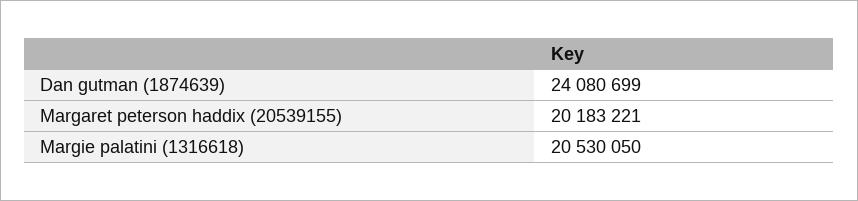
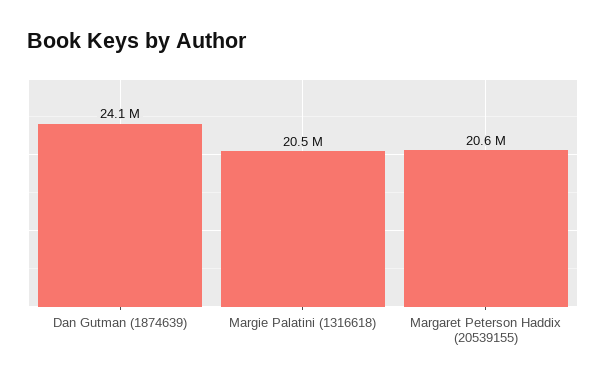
  {
    "Dan gutman (1874639)": 24080699,
-   "Margaret peterson haddix (20539155)": 20183221,
+   "Margaret peterson haddix (20539155)": 20600000,
    "Margie palatini (1316618)": 20530050
  }

